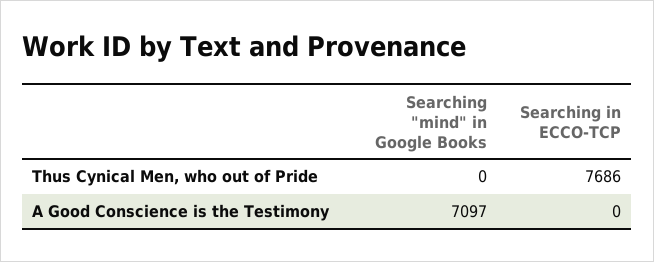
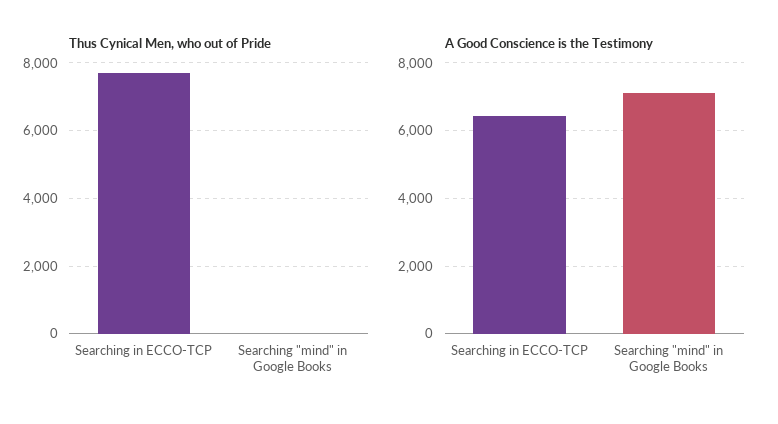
  {
    "Thus Cynical Men, who out of Pride": {
      "Searching \"mind\" in Google Books": 0,
      "Searching in ECCO-TCP": 7686
    },
    "A Good Conscience is the Testimony": {
      "Searching \"mind\" in Google Books": 7097,
-     "Searching in ECCO-TCP": 0
+     "Searching in ECCO-TCP": 6400
    }
  }

